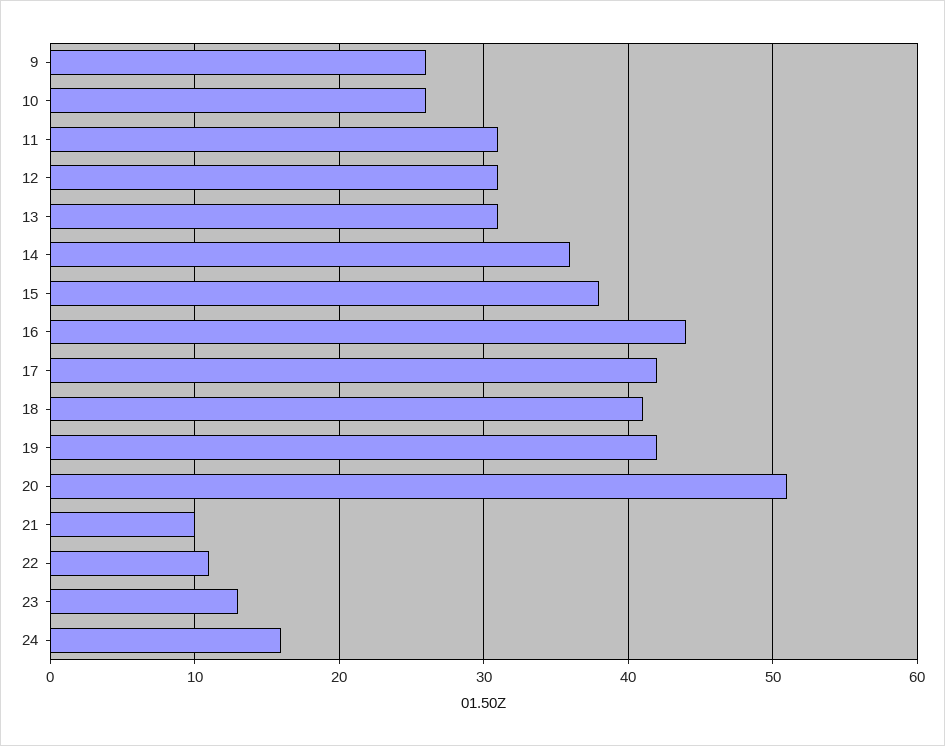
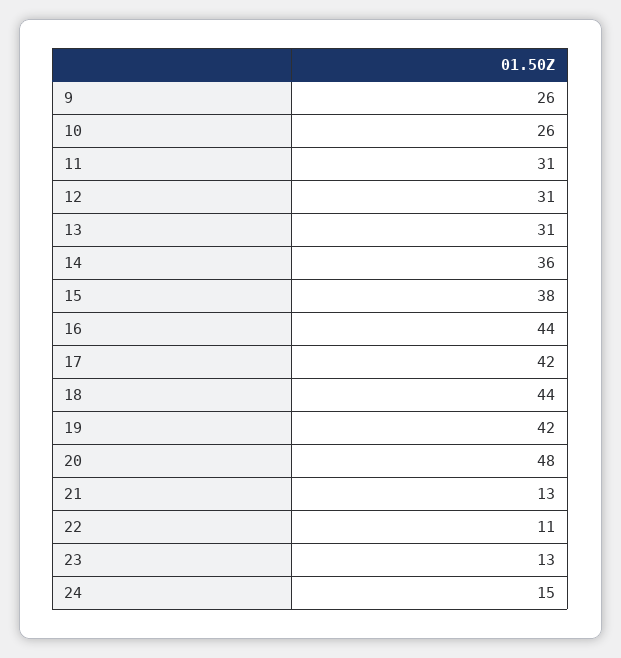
  {
    "9": 26,
    "10": 26,
    "11": 31,
    "12": 31,
    "13": 31,
    "14": 36,
    "15": 38,
    "16": 44,
    "17": 42,
-   "18": 41,
+   "18": 44,
    "19": 42,
-   "20": 51,
+   "20": 48,
-   "21": 10,
+   "21": 13,
    "22": 11,
    "23": 13,
-   "24": 16
+   "24": 15
  }

